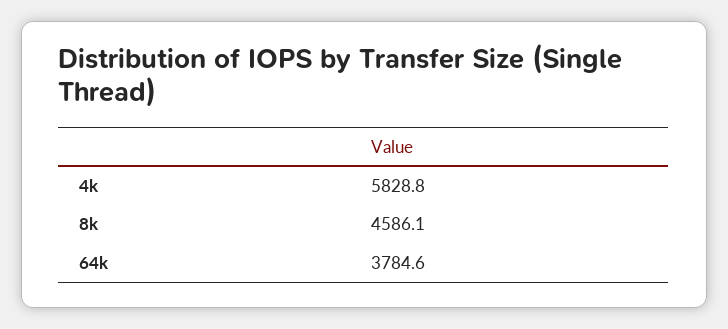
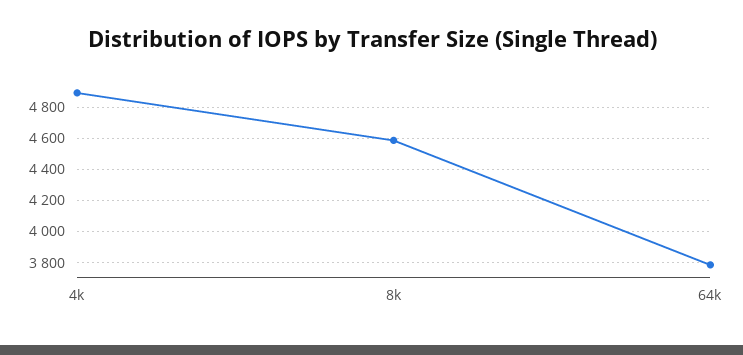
  {
-   "4k": 5828.8,
+   "4k": 4900,
    "8k": 4586.1,
    "64k": 3784.6
  }

